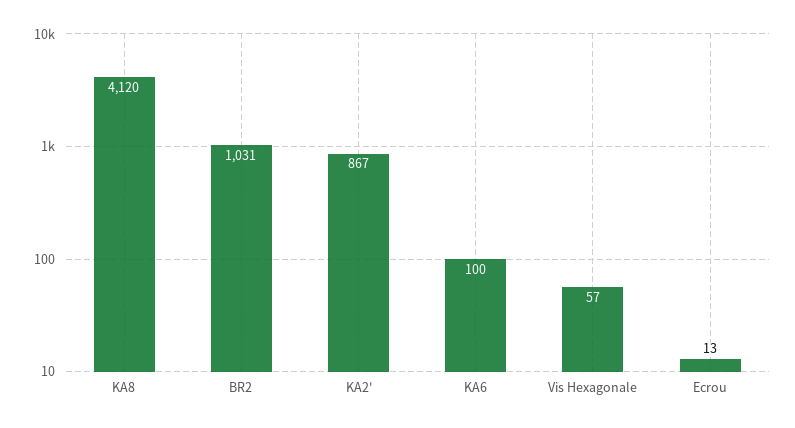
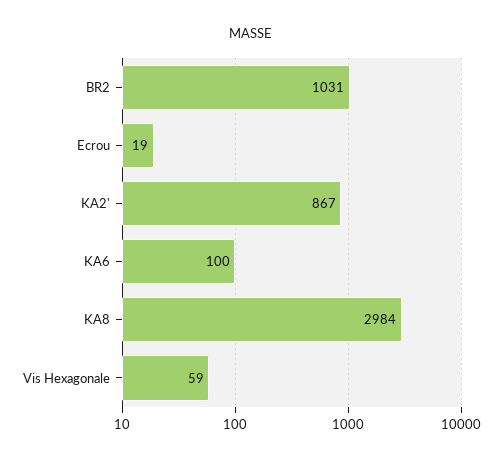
  {
-   "KA8": 4120,
+   "KA8": 2984,
    "BR2": 1031,
    "KA2'": 867,
    "KA6": 100,
-   "Vis Hexagonale": 57,
+   "Vis Hexagonale": 59,
-   "Ecrou": 13
+   "Ecrou": 19
  }

